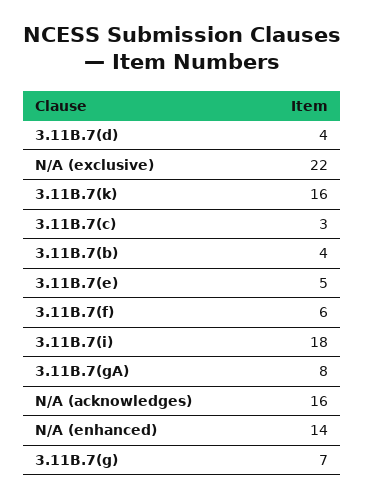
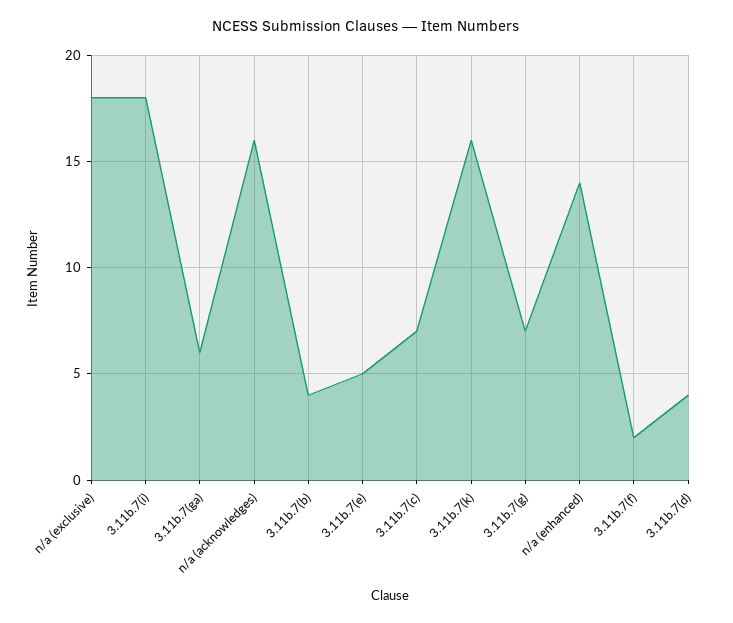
  {
    "3.11B.7(d)": 4,
-   "N/A (exclusive)": 22,
+   "N/A (exclusive)": 18,
    "3.11B.7(k)": 16,
-   "3.11B.7(c)": 3,
+   "3.11B.7(c)": 7,
    "3.11B.7(b)": 4,
    "3.11B.7(e)": 5,
-   "3.11B.7(f)": 6,
+   "3.11B.7(f)": 2,
    "3.11B.7(i)": 18,
-   "3.11B.7(gA)": 8,
+   "3.11B.7(gA)": 6,
    "N/A (acknowledges)": 16,
    "N/A (enhanced)": 14,
    "3.11B.7(g)": 7
  }

